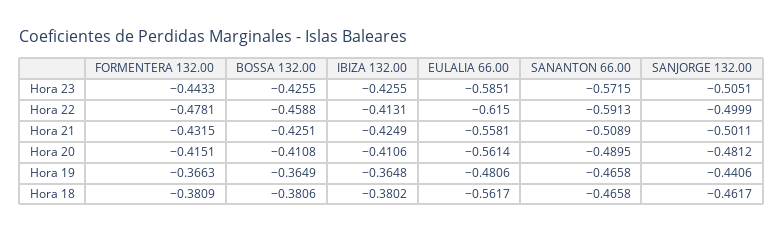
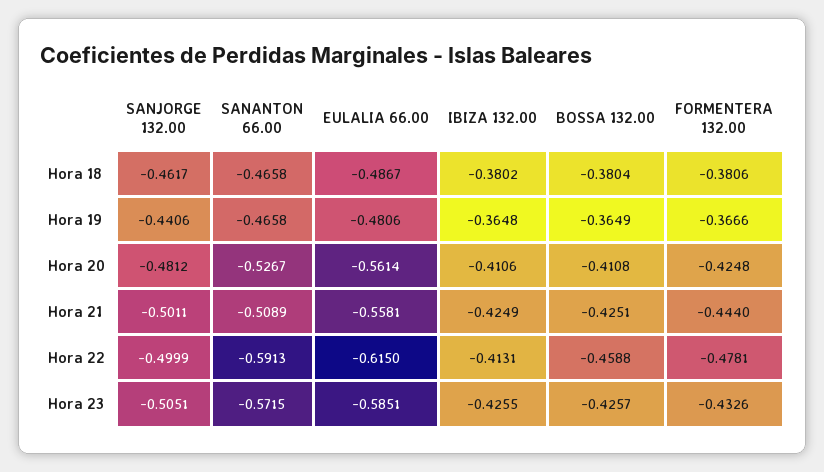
  {
    "FORMENTERA 132.00": {
-     "Hora 23": -0.4433,
+     "Hora 23": -0.4326,
      "Hora 22": -0.4781,
-     "Hora 21": -0.4315,
+     "Hora 21": -0.444,
-     "Hora 20": -0.4151,
+     "Hora 20": -0.4248,
-     "Hora 19": -0.3663,
+     "Hora 19": -0.3666,
-     "Hora 18": -0.3809
+     "Hora 18": -0.3806
    },
    "BOSSA 132.00": {
-     "Hora 23": -0.4255,
+     "Hora 23": -0.4257,
      "Hora 22": -0.4588,
      "Hora 21": -0.4251,
      "Hora 20": -0.4108,
      "Hora 19": -0.3649,
-     "Hora 18": -0.3806
+     "Hora 18": -0.3804
    },
    "IBIZA 132.00": {
      "Hora 23": -0.4255,
      "Hora 22": -0.4131,
      "Hora 21": -0.4249,
      "Hora 20": -0.4106,
      "Hora 19": -0.3648,
      "Hora 18": -0.3802
    },
    "EULALIA 66.00": {
      "Hora 23": -0.5851,
      "Hora 22": -0.615,
      "Hora 21": -0.5581,
      "Hora 20": -0.5614,
      "Hora 19": -0.4806,
-     "Hora 18": -0.5617
+     "Hora 18": -0.4867
    },
    "SANANTON 66.00": {
      "Hora 23": -0.5715,
      "Hora 22": -0.5913,
      "Hora 21": -0.5089,
-     "Hora 20": -0.4895,
+     "Hora 20": -0.5267,
      "Hora 19": -0.4658,
      "Hora 18": -0.4658
    },
    "SANJORGE 132.00": {
      "Hora 23": -0.5051,
      "Hora 22": -0.4999,
      "Hora 21": -0.5011,
      "Hora 20": -0.4812,
      "Hora 19": -0.4406,
      "Hora 18": -0.4617
    }
  }

